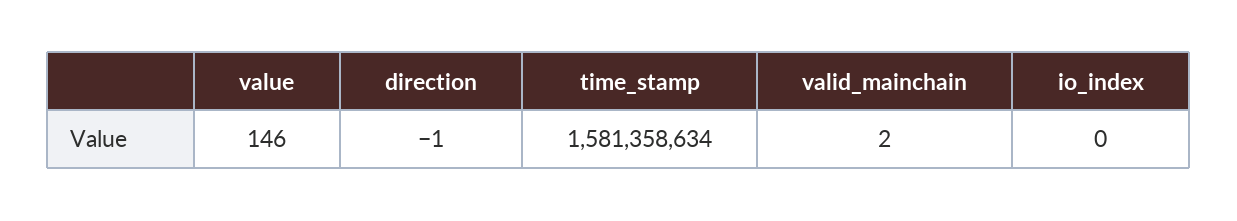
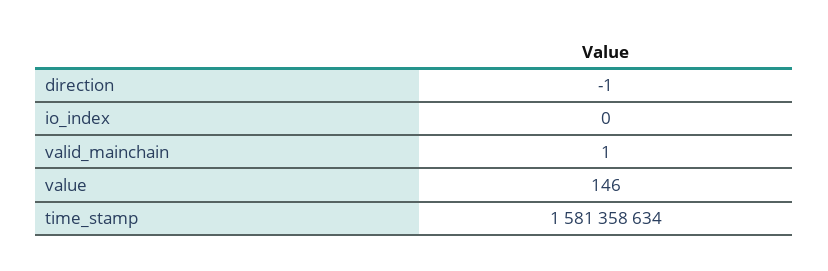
  {
    "value": 146,
    "direction": -1,
    "time_stamp": 1581358634,
-   "valid_mainchain": 2,
+   "valid_mainchain": 1,
    "io_index": 0
  }

